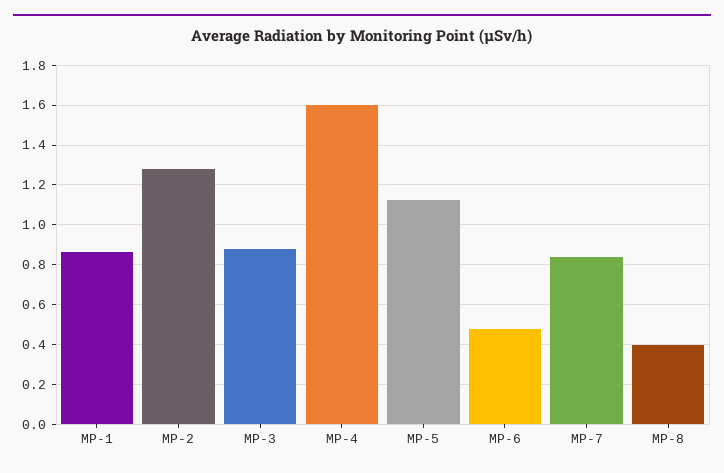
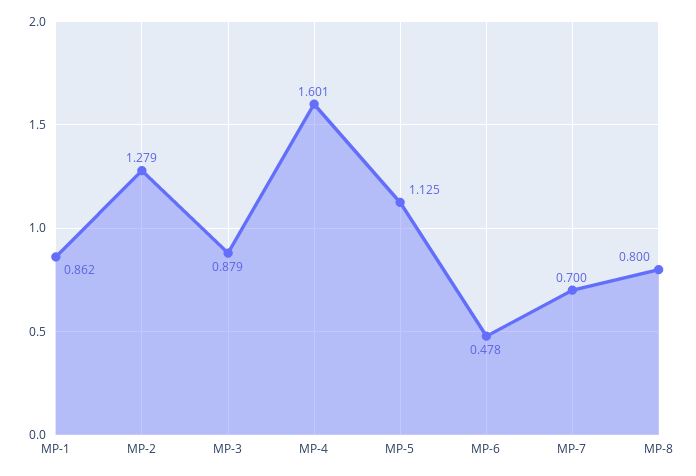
  {
    "MP-1": 0.862,
    "MP-2": 1.279,
    "MP-3": 0.879,
    "MP-4": 1.601,
    "MP-5": 1.125,
    "MP-6": 0.478,
-   "MP-7": 0.85,
+   "MP-7": 0.7,
-   "MP-8": 0.4
+   "MP-8": 0.8
  }

